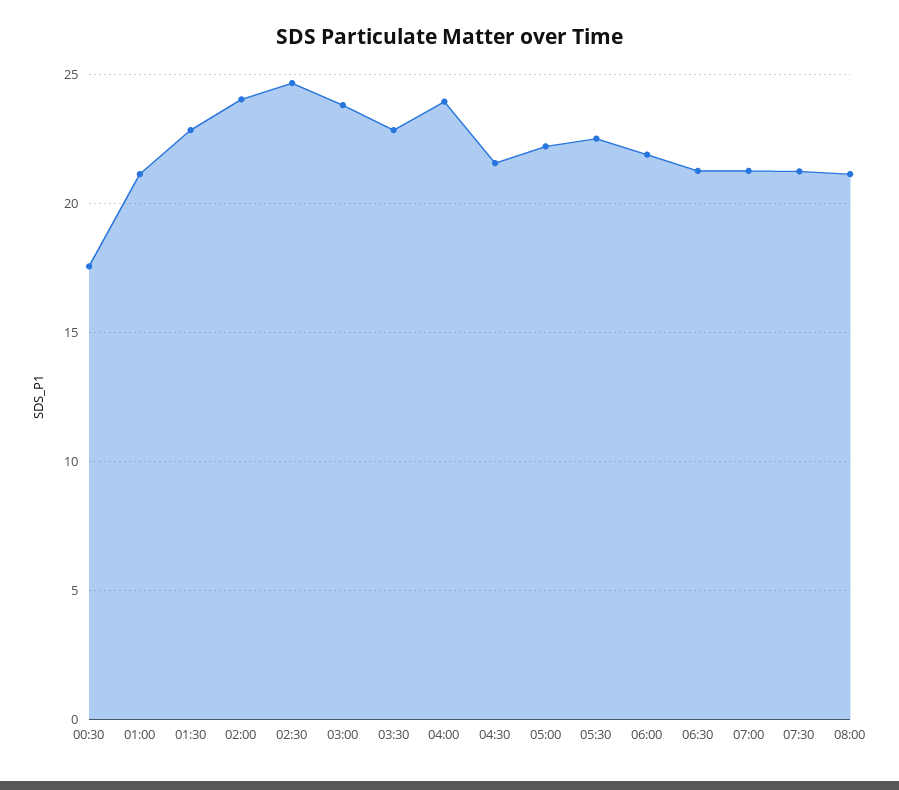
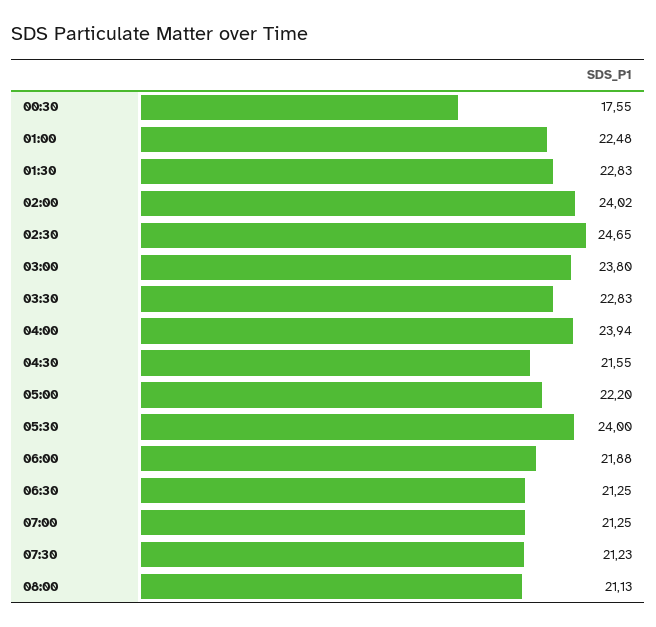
  {
    "00:30": 17.55,
-   "01:00": 21,
+   "01:00": 22.48,
    "01:30": 22.83,
    "02:00": 24.02,
    "02:30": 24.65,
    "03:00": 23.8,
    "03:30": 22.83,
    "04:00": 23.94,
    "04:30": 21.55,
    "05:00": 22.2,
-   "05:30": 22.5,
+   "05:30": 24,
    "06:00": 21.88,
    "06:30": 21.25,
    "07:00": 21.25,
    "07:30": 21.23,
    "08:00": 21.13
  }

